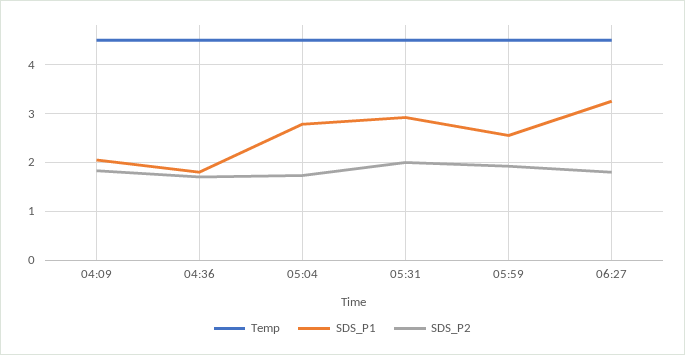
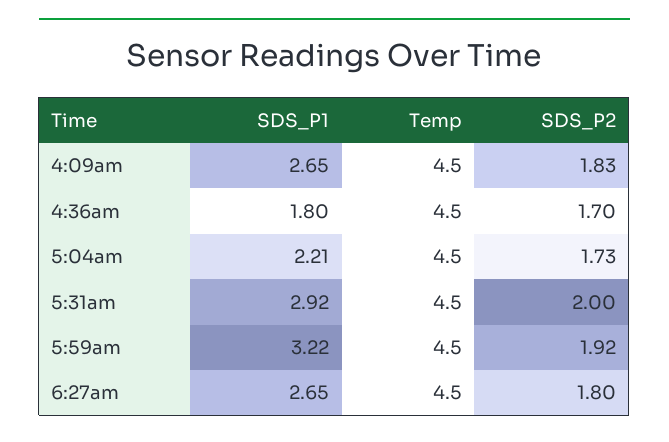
  {
    "Temp": {
      "04:09": 4.5,
      "04:36": 4.5,
      "05:04": 4.5,
      "05:31": 4.5,
      "05:59": 4.5,
      "06:27": 4.5
    },
    "SDS_P1": {
-     "04:09": 2,
+     "04:09": 2.65,
      "04:36": 1.8,
-     "05:04": 2.8,
+     "05:04": 2.21,
      "05:31": 2.92,
-     "05:59": 2.6,
+     "05:59": 3.22,
-     "06:27": 3.2
+     "06:27": 2.65
    },
    "SDS_P2": {
      "04:09": 1.83,
      "04:36": 1.7,
      "05:04": 1.73,
      "05:31": 2,
      "05:59": 1.92,
      "06:27": 1.8
    }
  }

